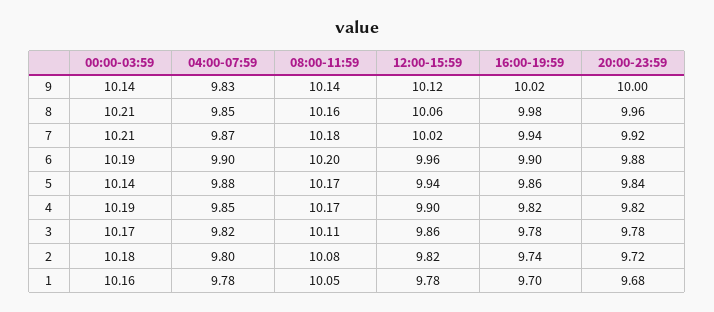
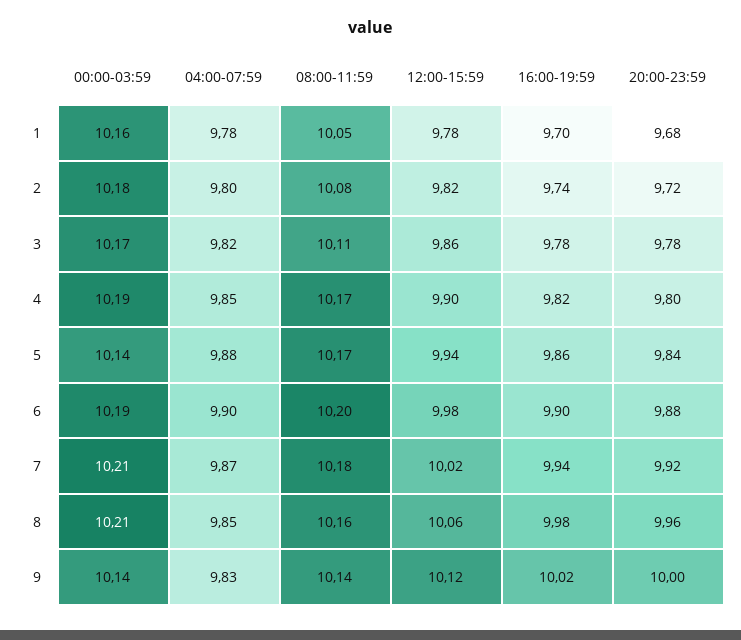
  {
    "00:00-03:59": {
      "9": 10.14,
      "8": 10.21,
      "7": 10.21,
      "6": 10.19,
      "5": 10.14,
      "4": 10.19,
      "3": 10.17,
      "2": 10.18,
      "1": 10.16
    },
    "04:00-07:59": {
      "9": 9.83,
      "8": 9.85,
      "7": 9.87,
      "6": 9.9,
      "5": 9.88,
      "4": 9.85,
      "3": 9.82,
      "2": 9.8,
      "1": 9.78
    },
    "08:00-11:59": {
      "9": 10.14,
      "8": 10.16,
      "7": 10.18,
      "6": 10.2,
      "5": 10.17,
      "4": 10.17,
      "3": 10.11,
      "2": 10.08,
      "1": 10.05
    },
    "12:00-15:59": {
      "9": 10.12,
      "8": 10.06,
      "7": 10.02,
-     "6": 9.96,
+     "6": 9.98,
      "5": 9.94,
      "4": 9.9,
      "3": 9.86,
      "2": 9.82,
      "1": 9.78
    },
    "16:00-19:59": {
      "9": 10.02,
      "8": 9.98,
      "7": 9.94,
      "6": 9.9,
      "5": 9.86,
      "4": 9.82,
      "3": 9.78,
      "2": 9.74,
      "1": 9.7
    },
    "20:00-23:59": {
      "9": 10,
      "8": 9.96,
      "7": 9.92,
      "6": 9.88,
      "5": 9.84,
-     "4": 9.82,
+     "4": 9.8,
      "3": 9.78,
      "2": 9.72,
      "1": 9.68
    }
  }

